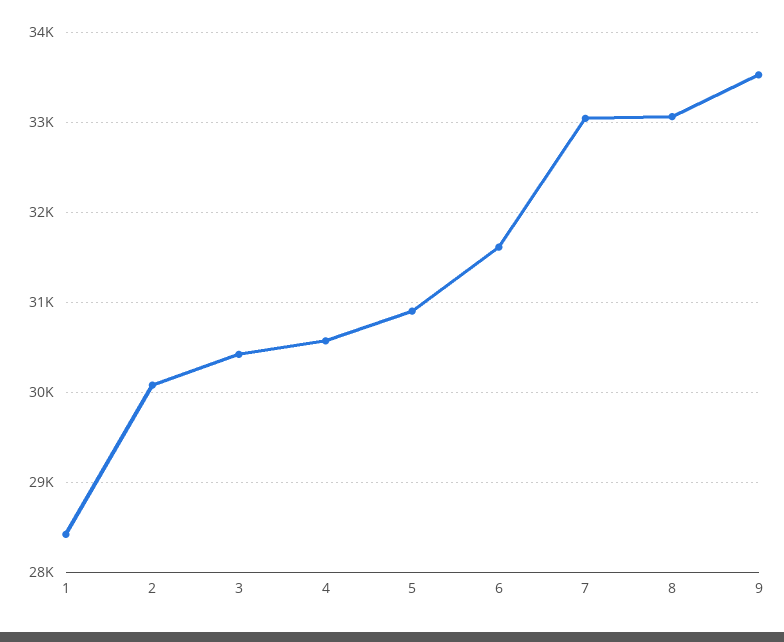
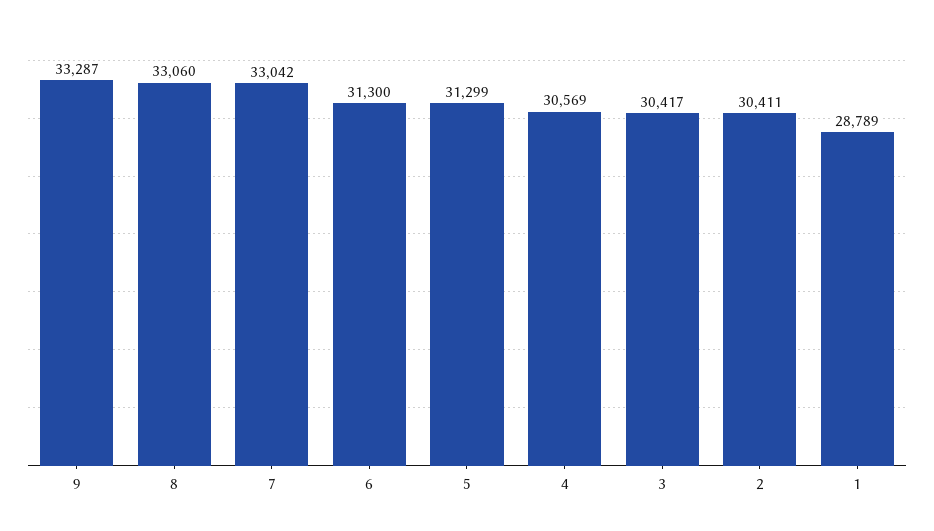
  {
-   "1": 28400,
+   "1": 28789,
-   "2": 30100,
+   "2": 30411,
    "3": 30417,
    "4": 30569,
-   "5": 30900,
+   "5": 31299,
-   "6": 31600,
+   "6": 31300,
    "7": 33042,
    "8": 33060,
-   "9": 33500
+   "9": 33287
  }

